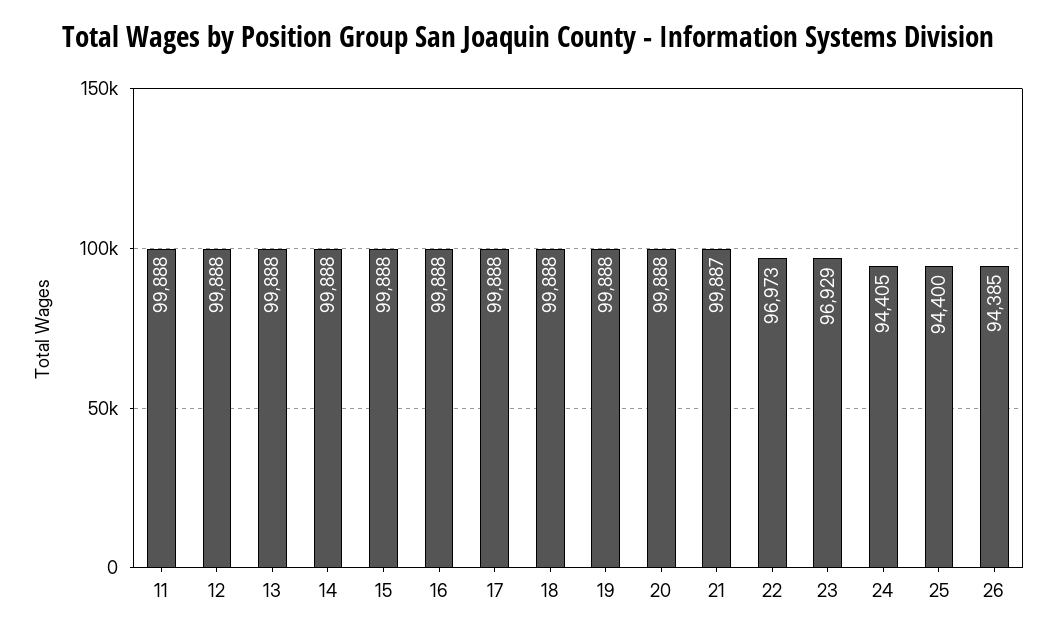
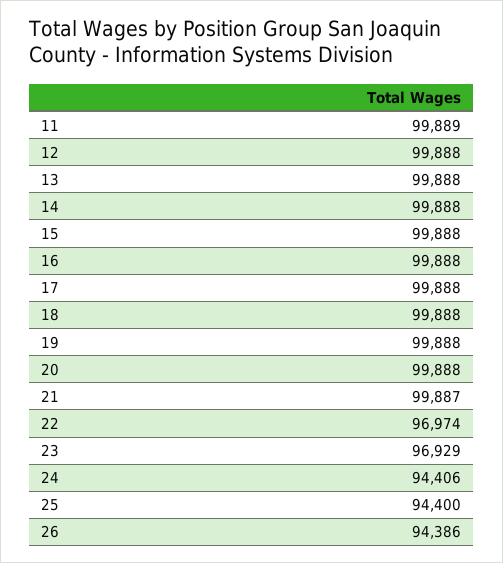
  {
-   "11": 99888,
+   "11": 99889,
    "12": 99888,
    "13": 99888,
    "14": 99888,
    "15": 99888,
    "16": 99888,
    "17": 99888,
    "18": 99888,
    "19": 99888,
    "20": 99888,
    "21": 99887,
-   "22": 96973,
+   "22": 96974,
    "23": 96929,
-   "24": 94405,
+   "24": 94406,
    "25": 94400,
-   "26": 94385
+   "26": 94386
  }

